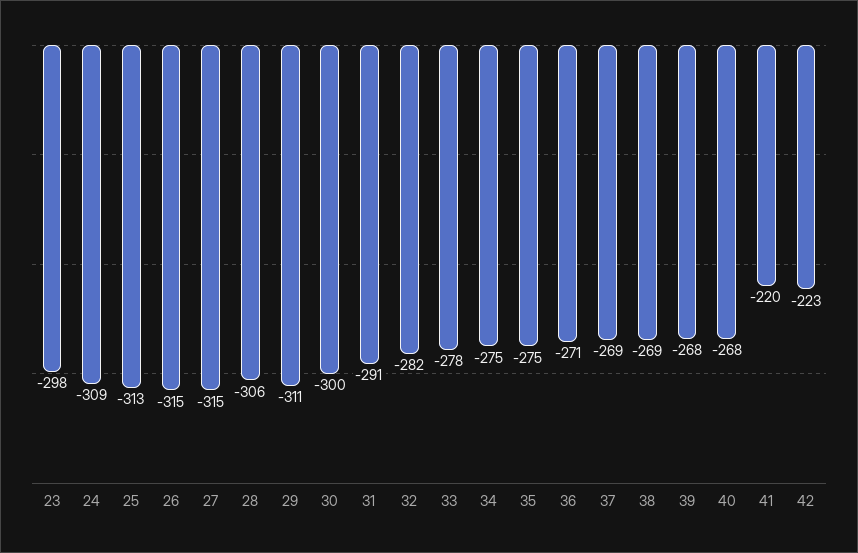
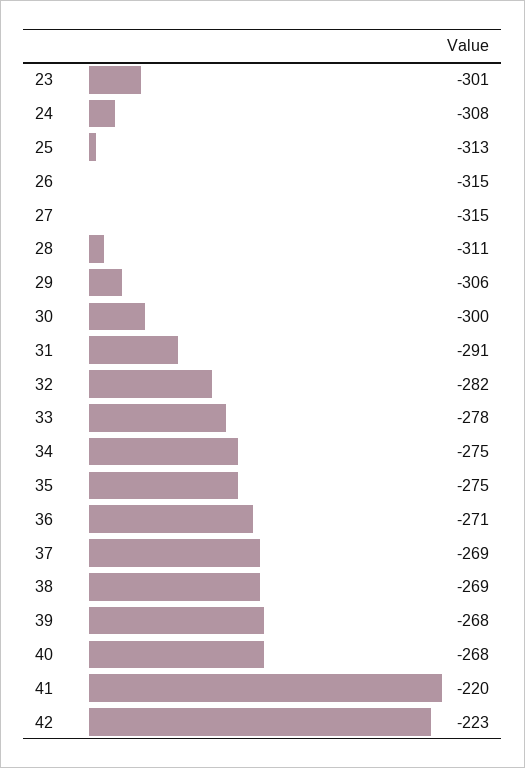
  {
-   "23": -298,
+   "23": -301,
-   "24": -309,
+   "24": -308,
    "25": -313,
    "26": -315,
    "27": -315,
-   "28": -306,
+   "28": -311,
-   "29": -311,
+   "29": -306,
    "30": -300,
    "31": -291,
    "32": -282,
    "33": -278,
    "34": -275,
    "35": -275,
    "36": -271,
    "37": -269,
    "38": -269,
    "39": -268,
    "40": -268,
    "41": -220,
    "42": -223
  }

